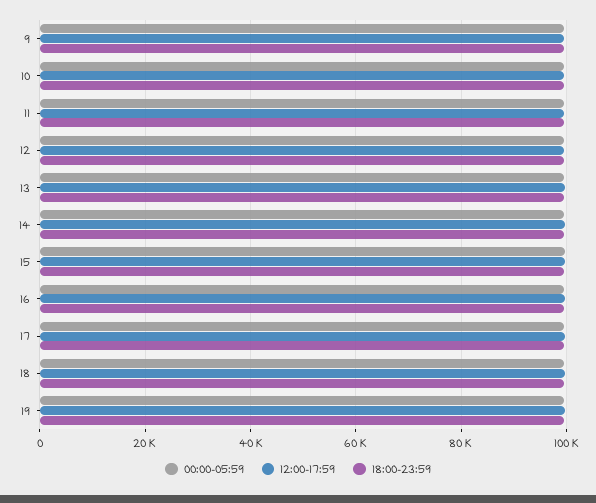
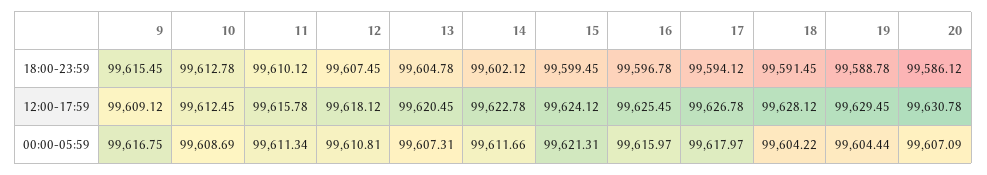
  {
    "00:00-05:59": {
      "9": 99616.75,
      "10": 99608.69,
      "11": 99611.34,
      "12": 99610.81,
      "13": 99607.31,
      "14": 99611.66,
      "15": 99621.31,
      "16": 99615.97,
      "17": 99617.97,
      "18": 99604.22,
-     "19": 99604.44
+     "19": 99604.44,
+     "20": 99607.09
    },
    "12:00-17:59": {
      "9": 99609.12,
      "10": 99612.45,
      "11": 99615.78,
      "12": 99618.12,
      "13": 99620.45,
      "14": 99622.78,
      "15": 99624.12,
      "16": 99625.45,
      "17": 99626.78,
      "18": 99628.12,
-     "19": 99629.45
+     "19": 99629.45,
+     "20": 99630.78
    },
    "18:00-23:59": {
      "9": 99615.45,
      "10": 99612.78,
      "11": 99610.12,
      "12": 99607.45,
      "13": 99604.78,
      "14": 99602.12,
      "15": 99599.45,
      "16": 99596.78,
      "17": 99594.12,
      "18": 99591.45,
-     "19": 99588.78
+     "19": 99588.78,
+     "20": 99586.12
    }
  }

